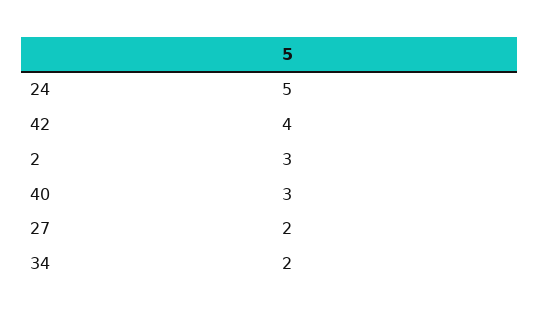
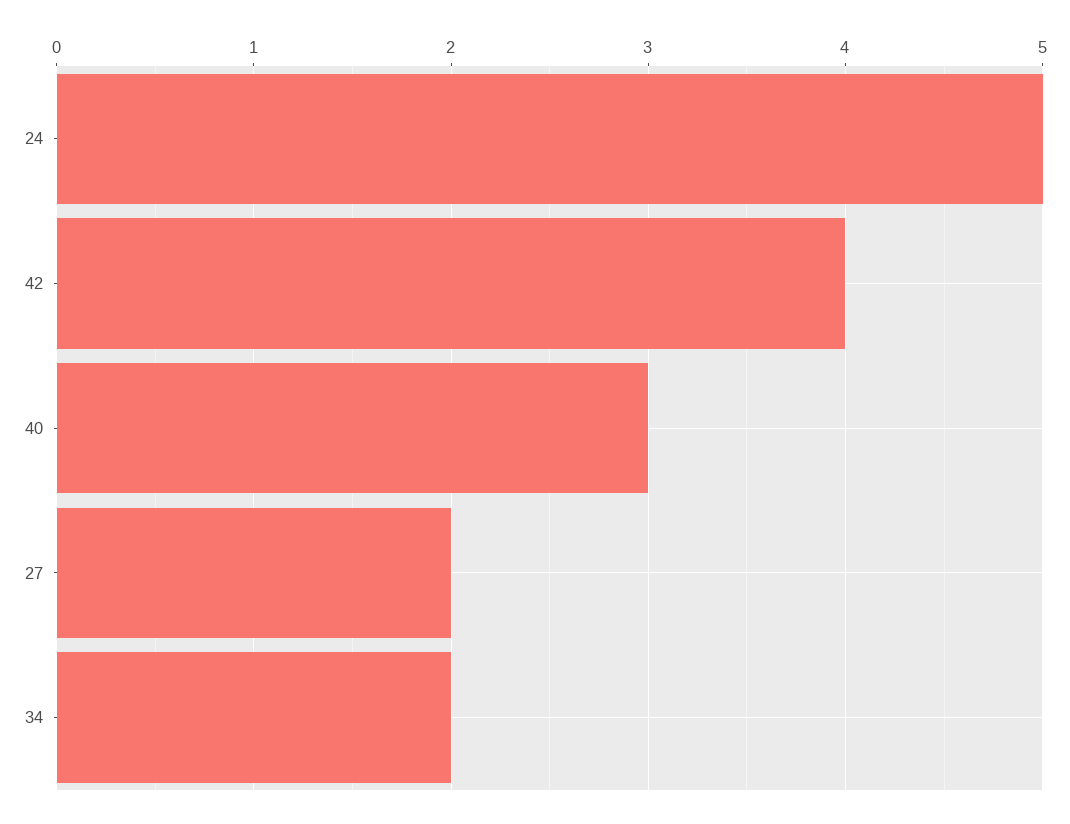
  {
    "24": 5,
    "42": 4,
-   "2": 3,
    "40": 3,
    "27": 2,
    "34": 2
  }

